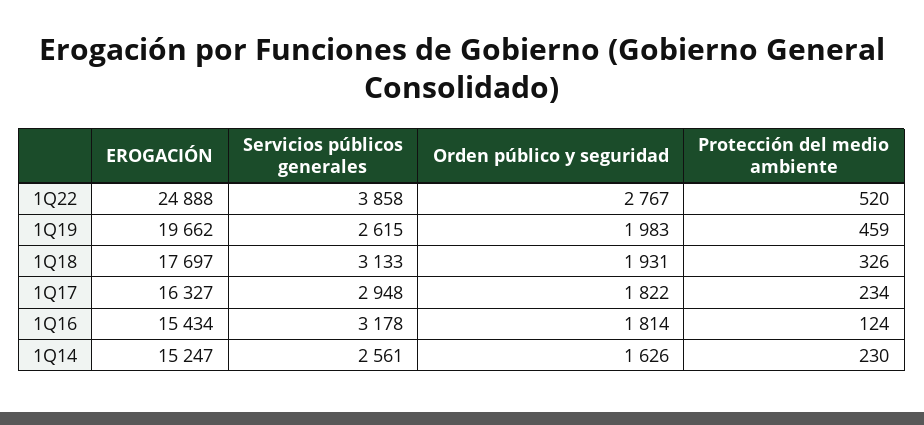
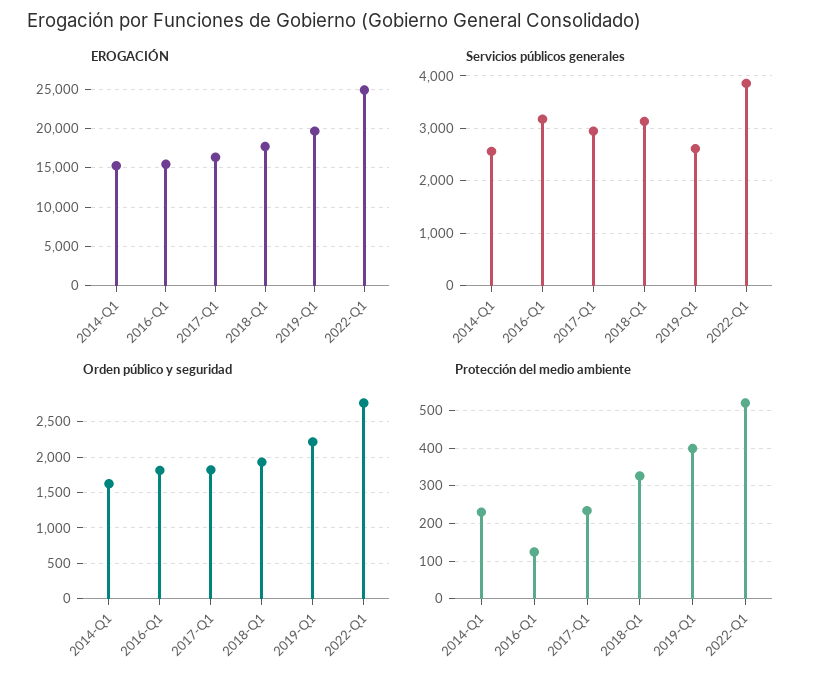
  {
    "EROGACIÓN": {
      "1Q22": 24888,
      "1Q19": 19662,
      "1Q18": 17697,
      "1Q17": 16327,
      "1Q16": 15434,
      "1Q14": 15247
    },
    "Servicios públicos generales": {
      "1Q22": 3858,
      "1Q19": 2615,
      "1Q18": 3133,
      "1Q17": 2948,
      "1Q16": 3178,
      "1Q14": 2561
    },
    "Orden público y seguridad": {
      "1Q22": 2767,
-     "1Q19": 1983,
+     "1Q19": 2200,
      "1Q18": 1931,
      "1Q17": 1822,
      "1Q16": 1814,
      "1Q14": 1626
    },
    "Protección del medio ambiente": {
      "1Q22": 520,
-     "1Q19": 459,
+     "1Q19": 400,
      "1Q18": 326,
      "1Q17": 234,
      "1Q16": 124,
      "1Q14": 230
    }
  }

